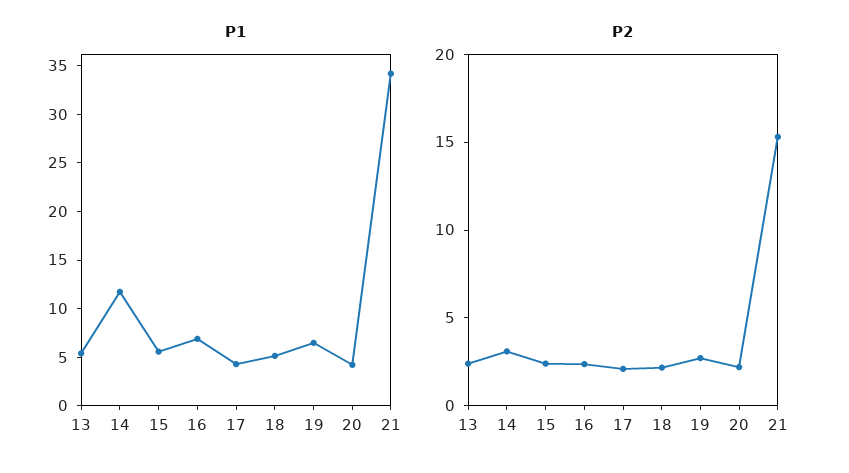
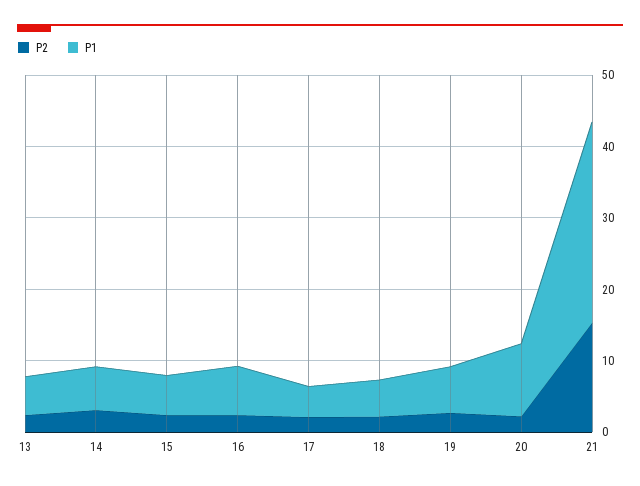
  {
    "P1": {
      "13": 5,
-     "14": 12,
+     "14": 6,
      "15": 6,
      "16": 7,
      "17": 4,
      "18": 5,
      "19": 6,
-     "20": 4,
+     "20": 10,
-     "21": 34
+     "21": 28
    },
    "P2": {
      "13": 2,
      "14": 3,
      "15": 2,
      "16": 2,
      "17": 2,
      "18": 2,
      "19": 3,
      "20": 2,
      "21": 15
    }
  }

